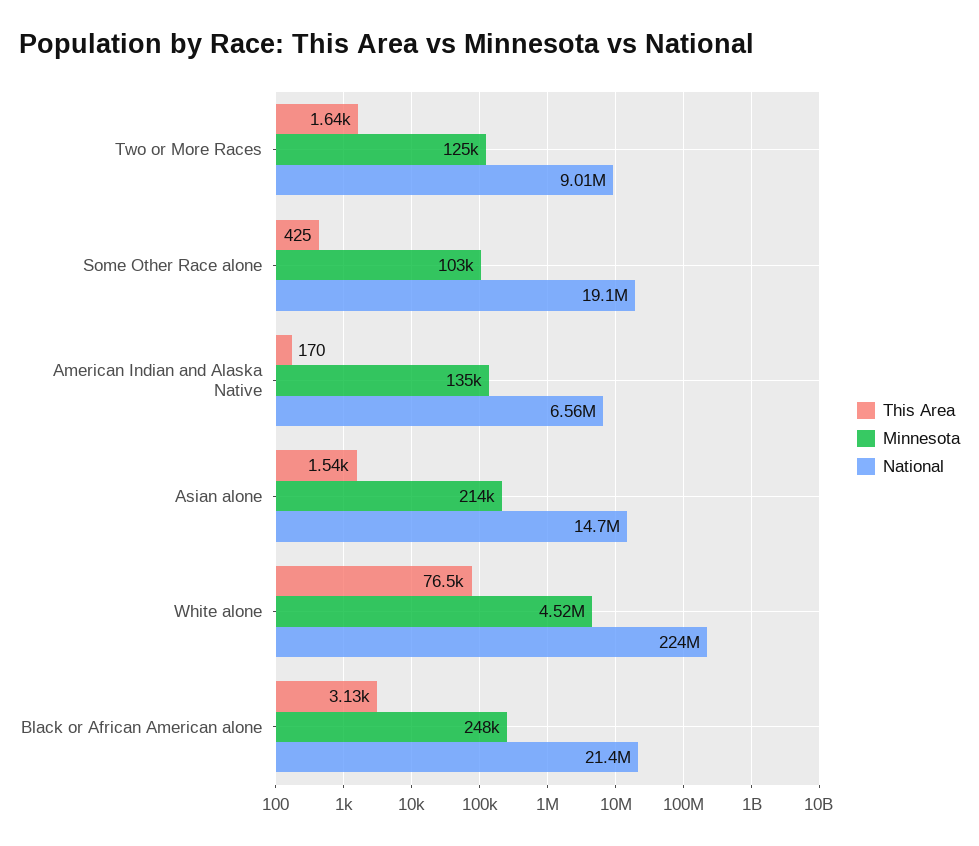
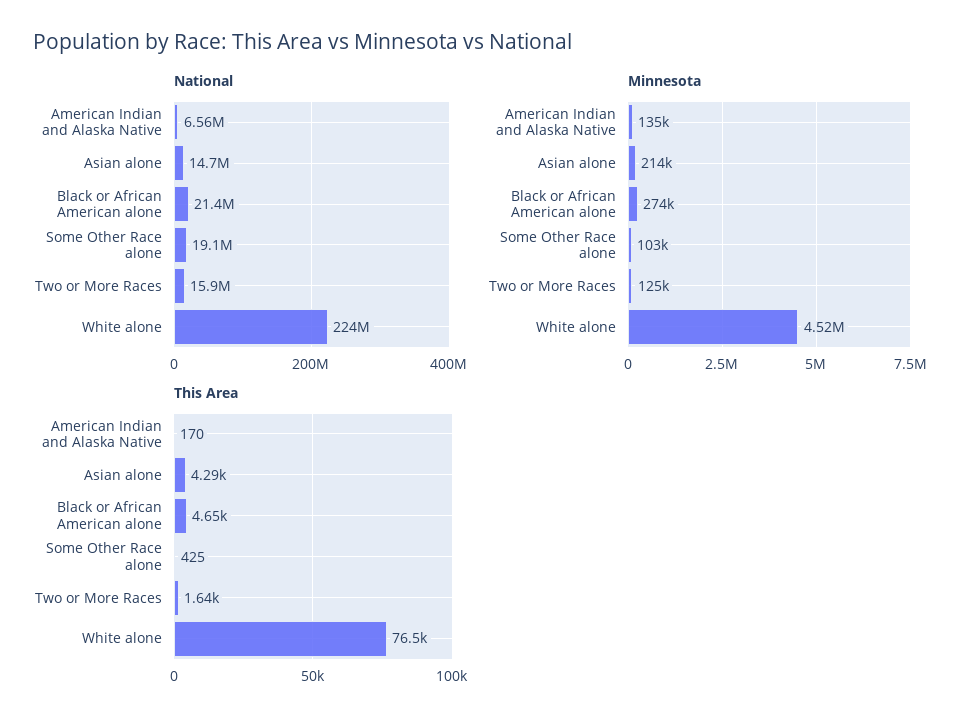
  {
    "This Area": {
      "Two or More Races": 1640,
      "Some Other Race alone": 425,
      "American Indian and Alaska Native": 170,
-     "Asian alone": 1540,
+     "Asian alone": 4290,
      "White alone": 76500,
-     "Black or African American alone": 3130
+     "Black or African American alone": 4650
    },
    "Minnesota": {
      "Two or More Races": 125000,
      "Some Other Race alone": 103000,
      "American Indian and Alaska Native": 135000,
      "Asian alone": 214000,
      "White alone": 4520000,
-     "Black or African American alone": 248000
+     "Black or African American alone": 274000
    },
    "National": {
-     "Two or More Races": 9010000,
+     "Two or More Races": 15900000,
      "Some Other Race alone": 19100000,
      "American Indian and Alaska Native": 6560000,
      "Asian alone": 14700000,
      "White alone": 224000000,
      "Black or African American alone": 21400000
    }
  }

